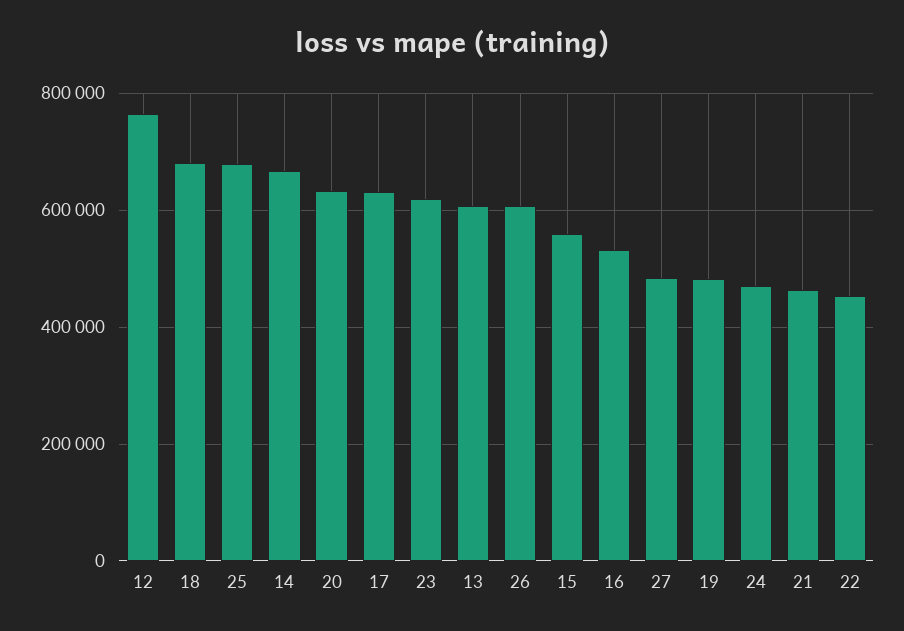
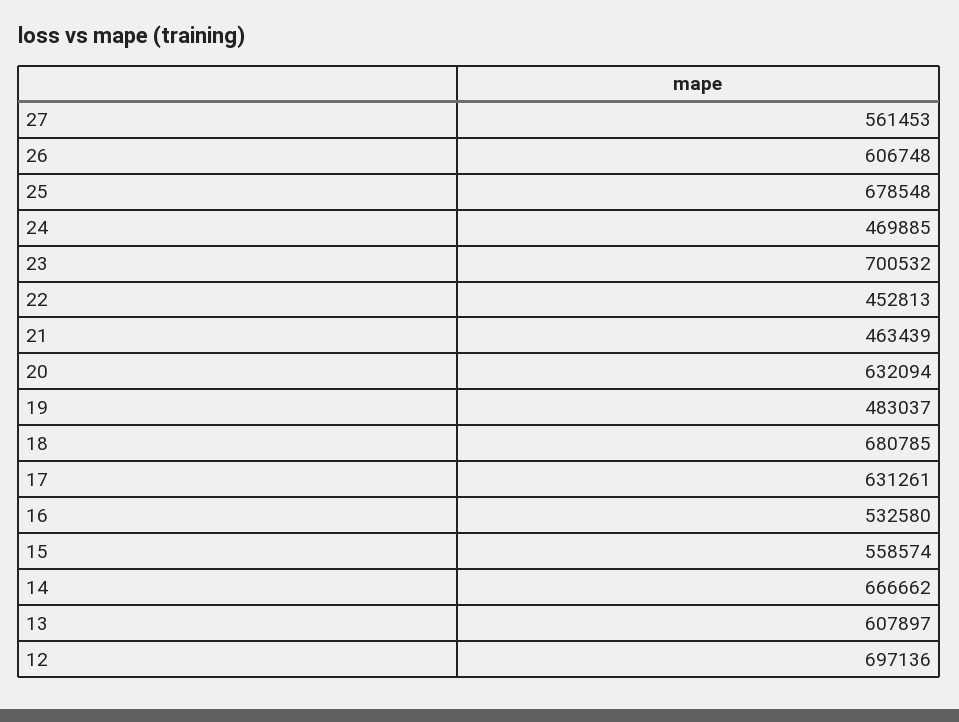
  {
-   "12": 760000,
+   "12": 697136,
    "18": 680785,
    "25": 678548,
    "14": 666662,
    "20": 632094,
    "17": 631261,
-   "23": 620000,
+   "23": 700532,
    "13": 607897,
    "26": 606748,
    "15": 558574,
    "16": 532580,
-   "27": 480000,
+   "27": 561453,
    "19": 483037,
    "24": 469885,
    "21": 463439,
    "22": 452813
  }

